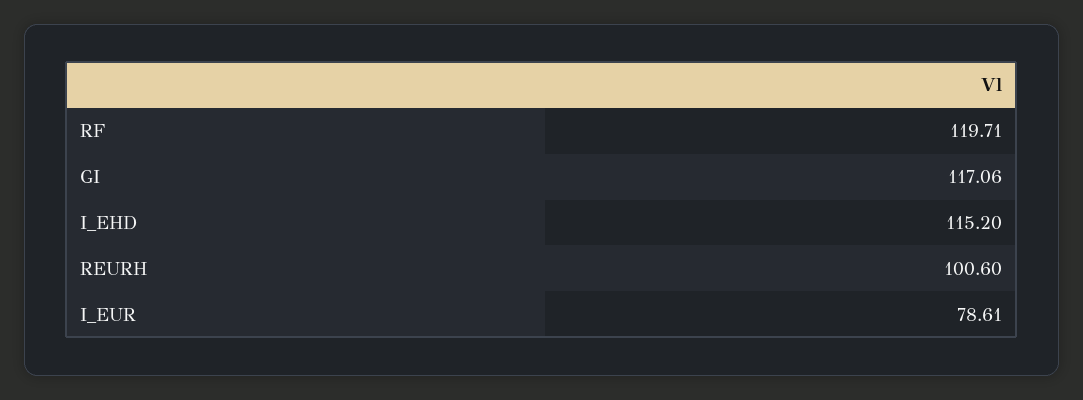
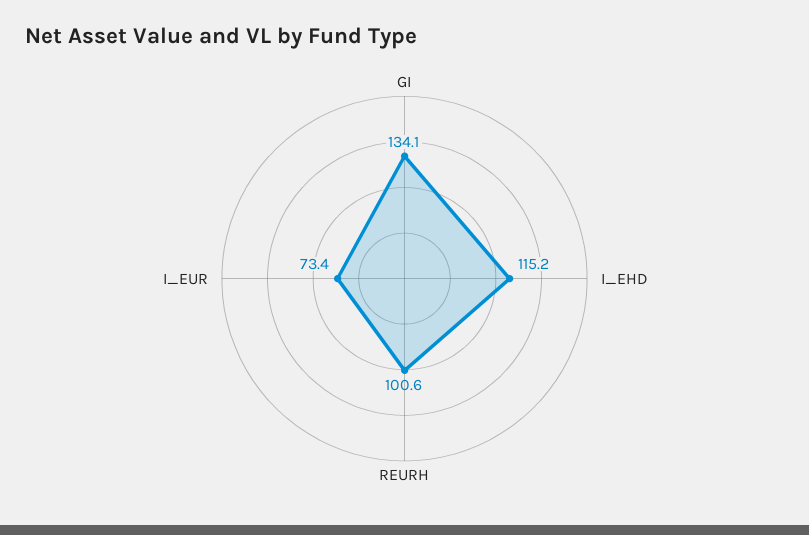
  {
-   "RF": 119.71,
-   "GI": 117.06,
+   "GI": 134.1,
    "I_EHD": 115.2,
    "REURH": 100.6,
-   "I_EUR": 78.61
+   "I_EUR": 73.4
  }

